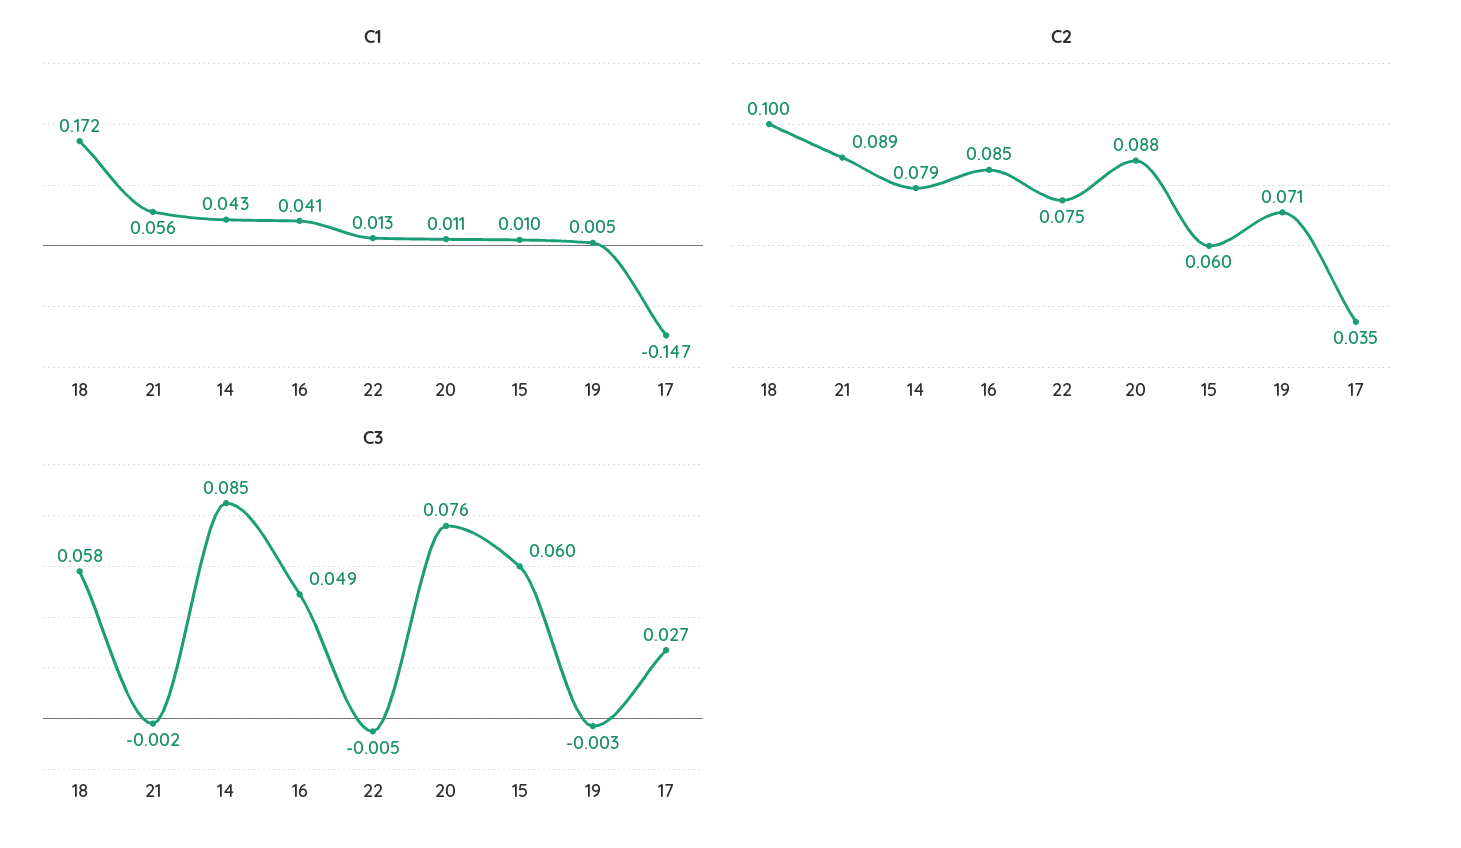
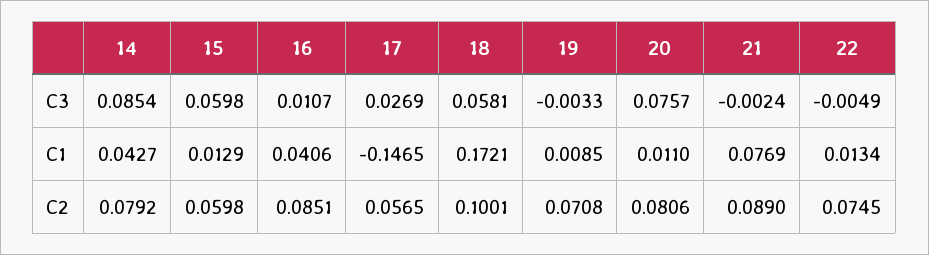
  {
    "C1": {
      "18": 0.1721,
-     "21": 0.056,
+     "21": 0.0769,
      "14": 0.0427,
      "16": 0.0406,
      "22": 0.0134,
      "20": 0.011,
-     "15": 0.01,
+     "15": 0.0129,
-     "19": 0.005,
+     "19": 0.0085,
      "17": -0.1465
    },
    "C2": {
      "18": 0.1001,
      "21": 0.089,
      "14": 0.0792,
      "16": 0.0851,
      "22": 0.0745,
-     "20": 0.088,
+     "20": 0.0806,
      "15": 0.0598,
      "19": 0.0708,
-     "17": 0.035
+     "17": 0.0565
    },
    "C3": {
      "18": 0.0581,
      "21": -0.0024,
      "14": 0.0854,
-     "16": 0.049,
+     "16": 0.0107,
      "22": -0.0049,
      "20": 0.0757,
      "15": 0.0598,
      "19": -0.0033,
      "17": 0.0269
    }
  }

